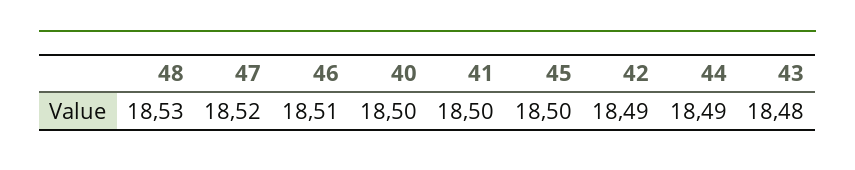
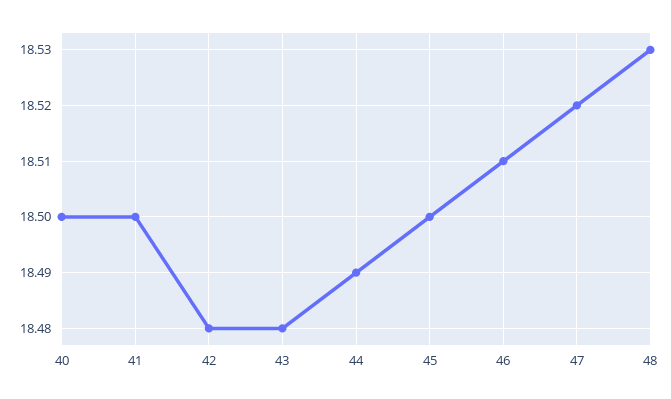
  {
    "48": 18.53,
    "47": 18.52,
    "46": 18.51,
    "40": 18.5,
    "41": 18.5,
    "45": 18.5,
-   "42": 18.49,
+   "42": 18.48,
    "44": 18.49,
    "43": 18.48
  }

